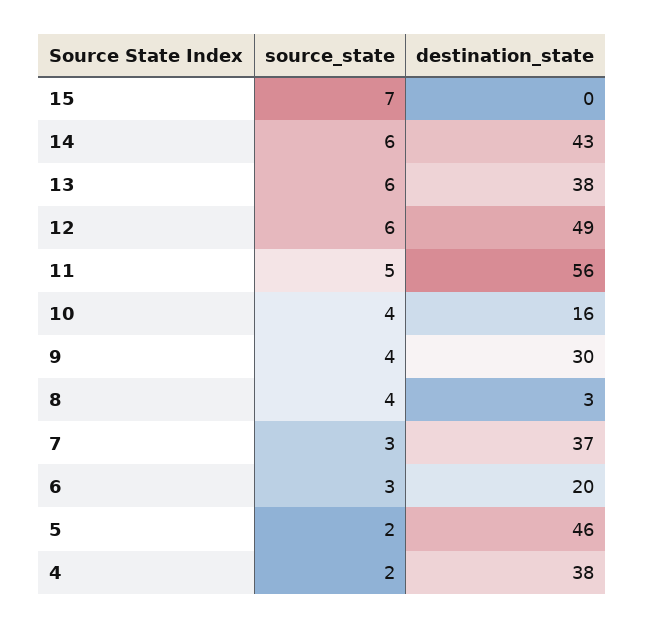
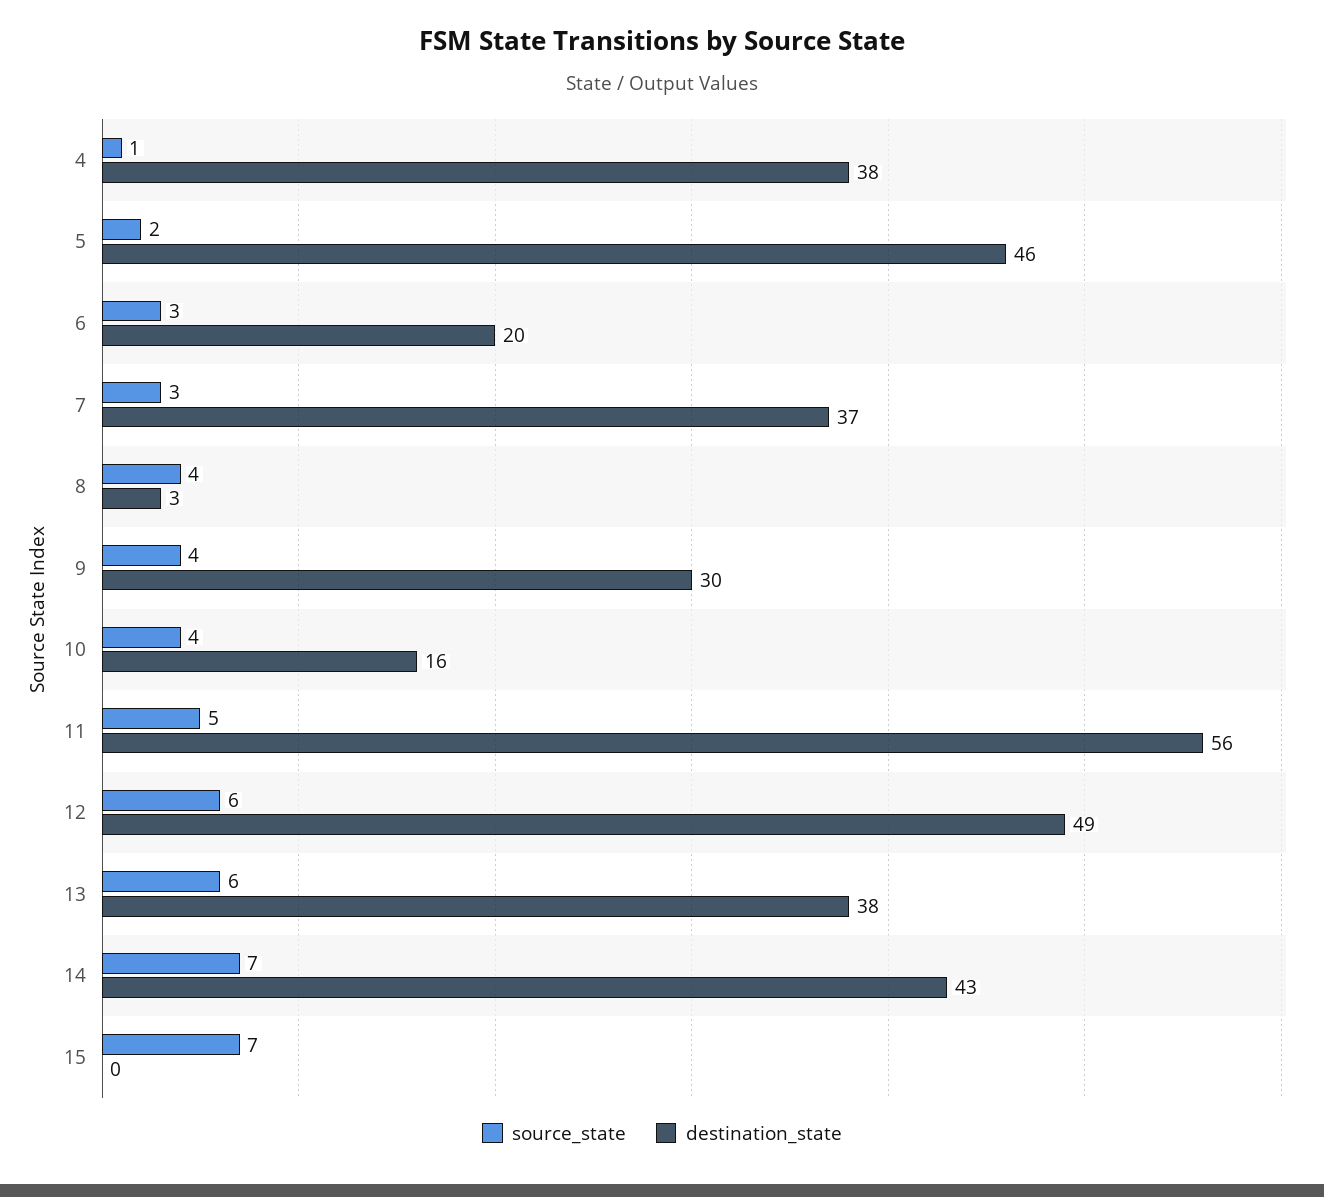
  {
    "source_state": {
      "15": 7,
-     "14": 6,
+     "14": 7,
      "13": 6,
      "12": 6,
      "11": 5,
      "10": 4,
      "9": 4,
      "8": 4,
      "7": 3,
      "6": 3,
      "5": 2,
-     "4": 2
+     "4": 1
    },
    "destination_state": {
      "15": 0,
      "14": 43,
      "13": 38,
      "12": 49,
      "11": 56,
      "10": 16,
      "9": 30,
      "8": 3,
      "7": 37,
      "6": 20,
      "5": 46,
      "4": 38
    }
  }

